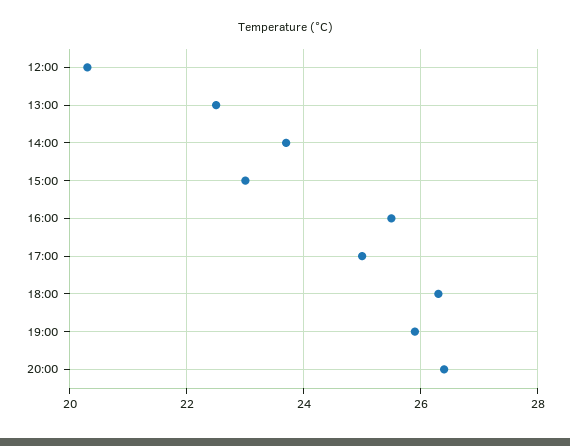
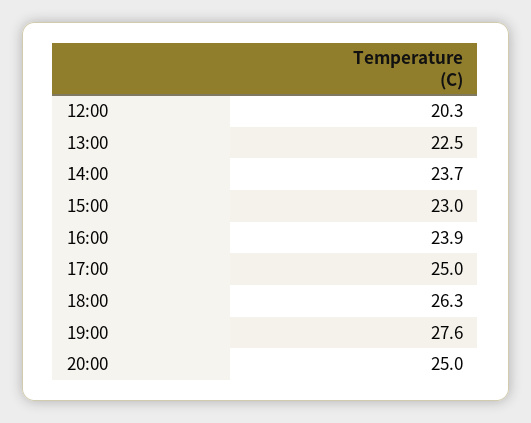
  {
    "12:00": 20.3,
    "13:00": 22.5,
    "14:00": 23.7,
    "15:00": 23,
-   "16:00": 25.5,
+   "16:00": 23.9,
    "17:00": 25,
    "18:00": 26.3,
-   "19:00": 26,
+   "19:00": 27.6,
-   "20:00": 26.5
+   "20:00": 25
  }

